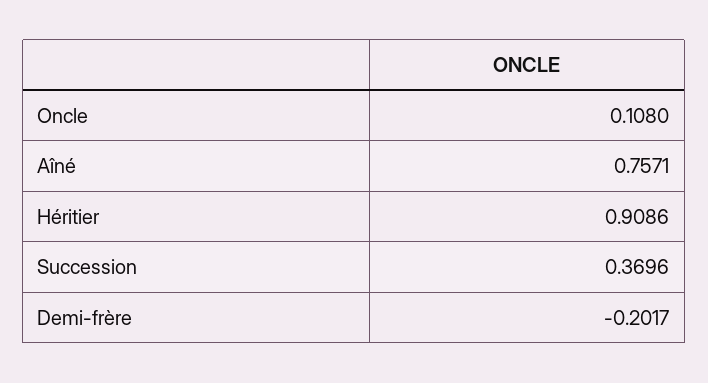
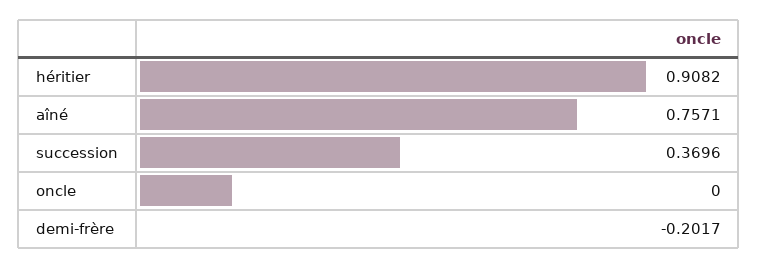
  {
-   "Oncle": 0.108,
+   "Oncle": 0,
    "Aîné": 0.7571,
-   "Héritier": 0.9086,
+   "Héritier": 0.9082,
    "Succession": 0.3696,
    "Demi-frère": -0.2017
  }

